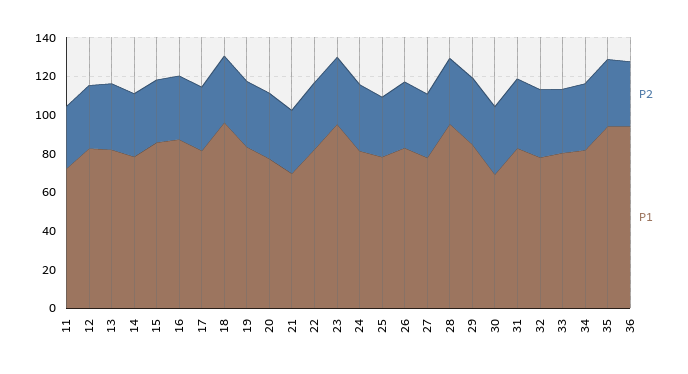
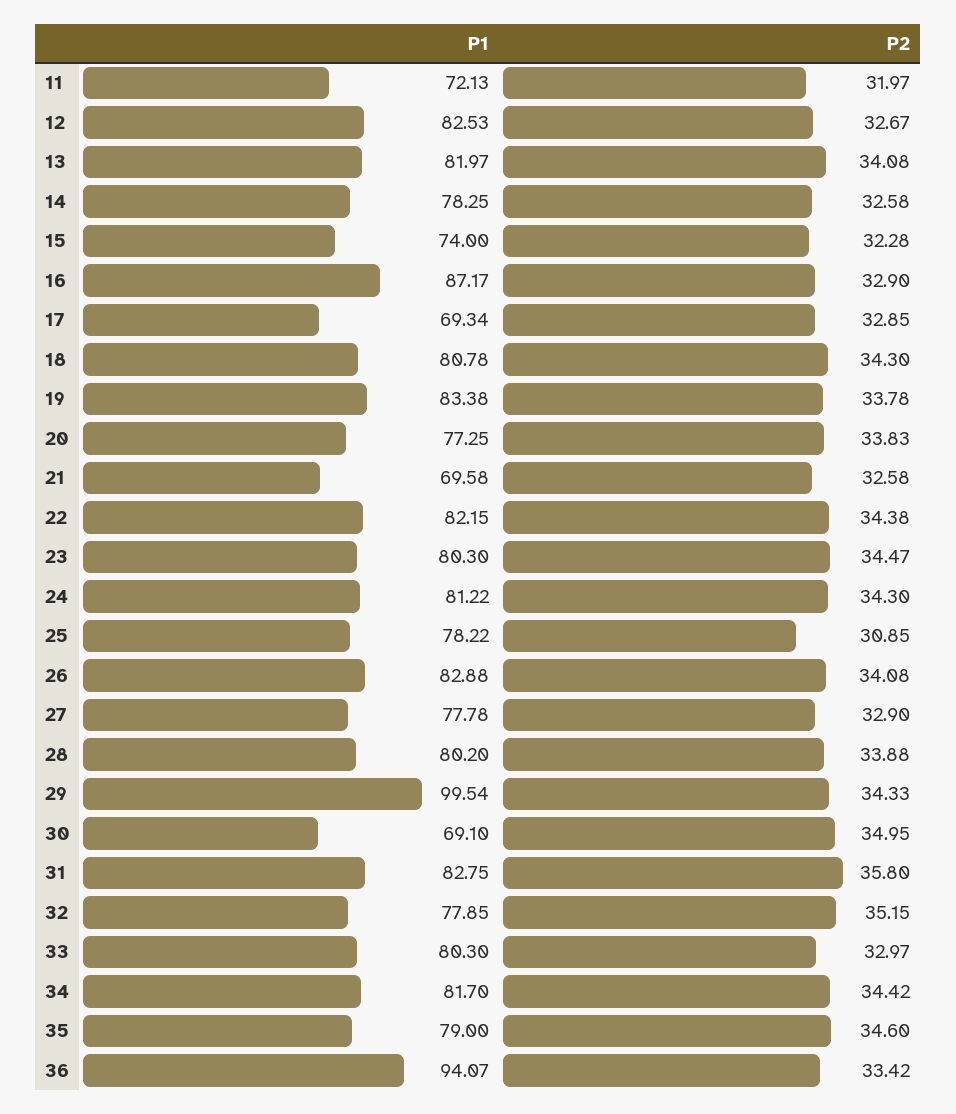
  {
    "P2": {
      "11": 31.97,
      "12": 32.67,
      "13": 34.08,
      "14": 32.58,
      "15": 32.28,
      "16": 32.9,
      "17": 32.85,
      "18": 34.3,
      "19": 33.78,
      "20": 33.83,
      "21": 32.58,
      "22": 34.38,
      "23": 34.47,
      "24": 34.3,
      "25": 30.85,
      "26": 34.08,
      "27": 32.9,
      "28": 33.88,
      "29": 34.33,
      "30": 34.95,
      "31": 35.8,
      "32": 35.15,
      "33": 32.97,
      "34": 34.42,
      "35": 34.6,
      "36": 33.42
    },
    "P1": {
      "11": 72.13,
      "12": 82.53,
      "13": 81.97,
      "14": 78.25,
-     "15": 85,
+     "15": 74,
      "16": 87.17,
-     "17": 80,
+     "17": 69.34,
-     "18": 95,
+     "18": 80.78,
      "19": 83.38,
      "20": 77.25,
      "21": 69.58,
      "22": 82.15,
-     "23": 95,
+     "23": 80.3,
      "24": 81.22,
      "25": 78.22,
      "26": 82.88,
      "27": 77.78,
-     "28": 95,
+     "28": 80.2,
-     "29": 85,
+     "29": 99.54,
      "30": 69.1,
      "31": 82.75,
      "32": 77.85,
      "33": 80.3,
      "34": 81.7,
-     "35": 95,
+     "35": 79,
      "36": 94.07
    }
  }

